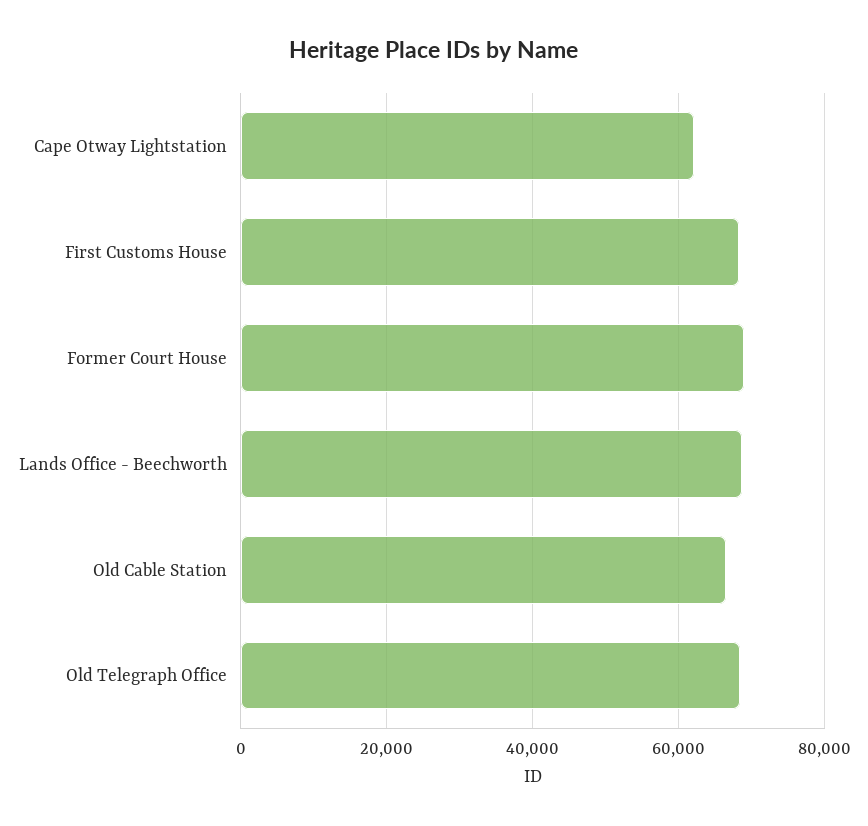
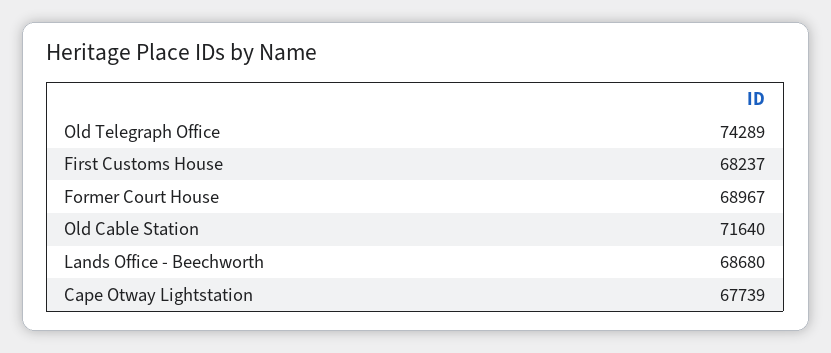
  {
-   "Cape Otway Lightstation": 62000,
+   "Cape Otway Lightstation": 67739,
    "First Customs House": 68237,
    "Former Court House": 68967,
    "Lands Office - Beechworth": 68680,
-   "Old Cable Station": 66000,
+   "Old Cable Station": 71640,
-   "Old Telegraph Office": 68000
+   "Old Telegraph Office": 74289
  }

